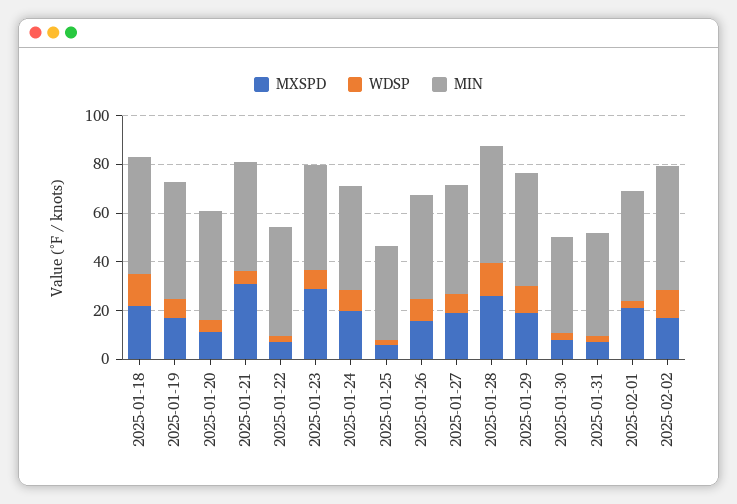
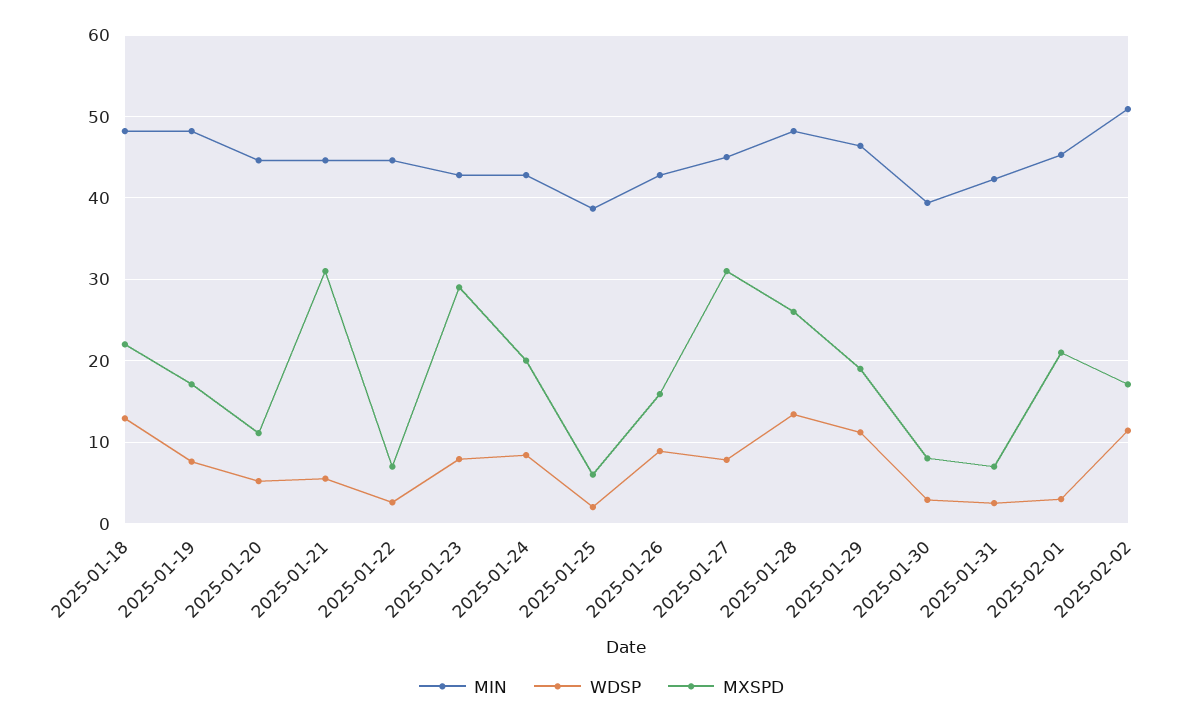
  {
    "MXSPD": {
      "2025-01-18": 22,
      "2025-01-19": 17,
      "2025-01-20": 11,
      "2025-01-21": 31,
      "2025-01-22": 7,
      "2025-01-23": 29,
      "2025-01-24": 20,
      "2025-01-25": 6,
      "2025-01-26": 16,
-     "2025-01-27": 20,
+     "2025-01-27": 31,
      "2025-01-28": 26,
      "2025-01-29": 19,
      "2025-01-30": 8,
      "2025-01-31": 7,
      "2025-02-01": 21,
      "2025-02-02": 17
    },
    "WDSP": {
      "2025-01-18": 13,
      "2025-01-19": 8,
      "2025-01-20": 5,
      "2025-01-21": 6,
      "2025-01-22": 3,
      "2025-01-23": 8,
      "2025-01-24": 8,
      "2025-01-25": 2,
      "2025-01-26": 9,
      "2025-01-27": 8,
      "2025-01-28": 13,
      "2025-01-29": 11,
      "2025-01-30": 3,
      "2025-01-31": 3,
      "2025-02-01": 3,
      "2025-02-02": 11
    },
    "MIN": {
      "2025-01-18": 48,
      "2025-01-19": 48,
      "2025-01-20": 45,
      "2025-01-21": 45,
      "2025-01-22": 45,
      "2025-01-23": 43,
      "2025-01-24": 43,
      "2025-01-25": 39,
      "2025-01-26": 43,
      "2025-01-27": 45,
      "2025-01-28": 48,
      "2025-01-29": 46,
      "2025-01-30": 39,
      "2025-01-31": 42,
      "2025-02-01": 45,
      "2025-02-02": 51
    }
  }

